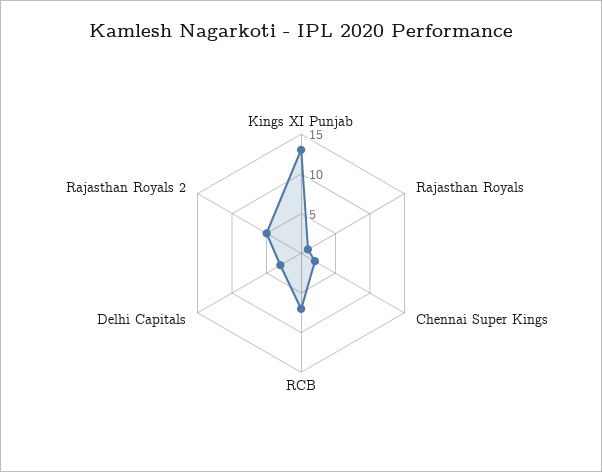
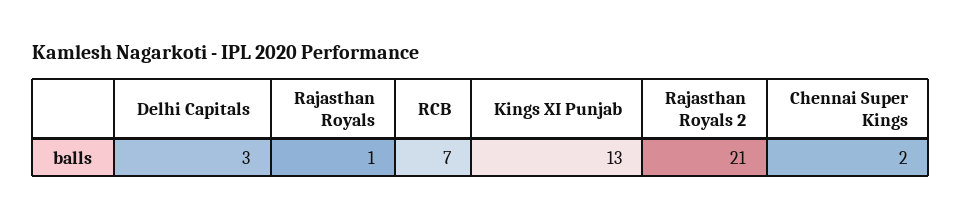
  {
    "Kings XI Punjab": 13,
    "Rajasthan Royals": 1,
    "Chennai Super Kings": 2,
    "RCB": 7,
    "Delhi Capitals": 3,
-   "Rajasthan Royals 2": 5
+   "Rajasthan Royals 2": 21
  }

